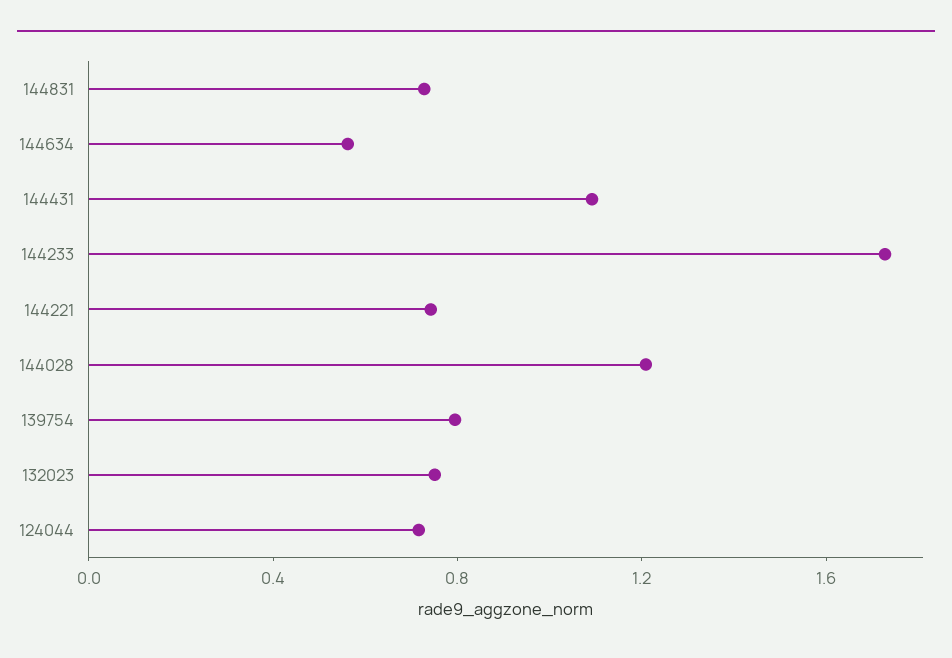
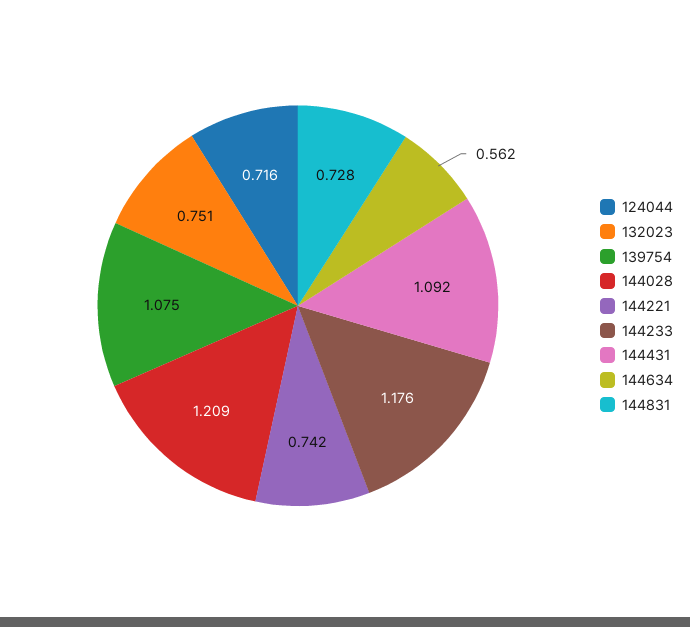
  {
    "144831": 0.728,
    "144634": 0.562,
    "144431": 1.092,
-   "144233": 1.7,
+   "144233": 1.176,
    "144221": 0.742,
    "144028": 1.209,
-   "139754": 0.8,
+   "139754": 1.075,
    "132023": 0.751,
    "124044": 0.716
  }

